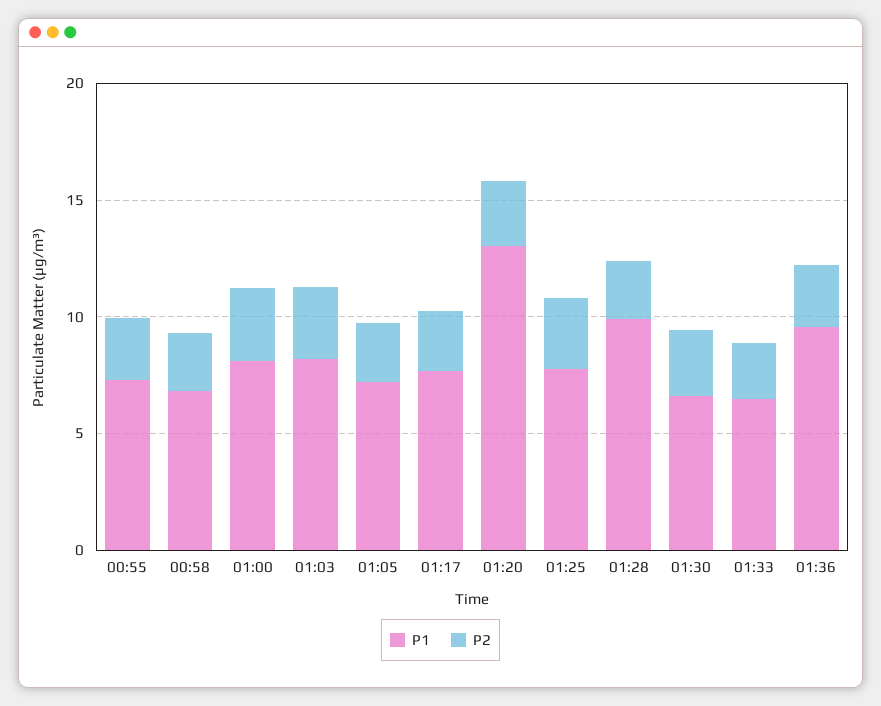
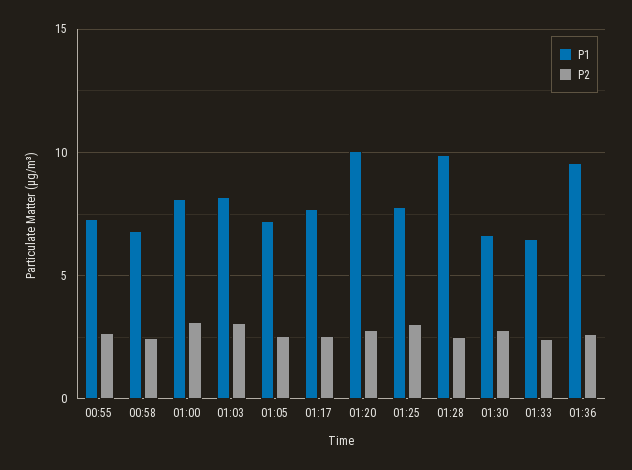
  {
    "P1": {
      "00:55": 7.5,
      "00:58": 7,
      "01:00": 8,
      "01:03": 8,
      "01:05": 7,
      "01:17": 7.5,
-     "01:20": 13,
+     "01:20": 10,
      "01:25": 8,
      "01:28": 10,
      "01:30": 6.5,
      "01:33": 6.5,
      "01:36": 9.5
    },
    "P2": {
      "00:55": 2.5,
      "00:58": 2.5,
      "01:00": 3,
      "01:03": 3,
      "01:05": 2.5,
      "01:17": 2.5,
      "01:20": 3,
      "01:25": 3,
      "01:28": 2.5,
      "01:30": 3,
      "01:33": 2.5,
      "01:36": 2.5
    }
  }

